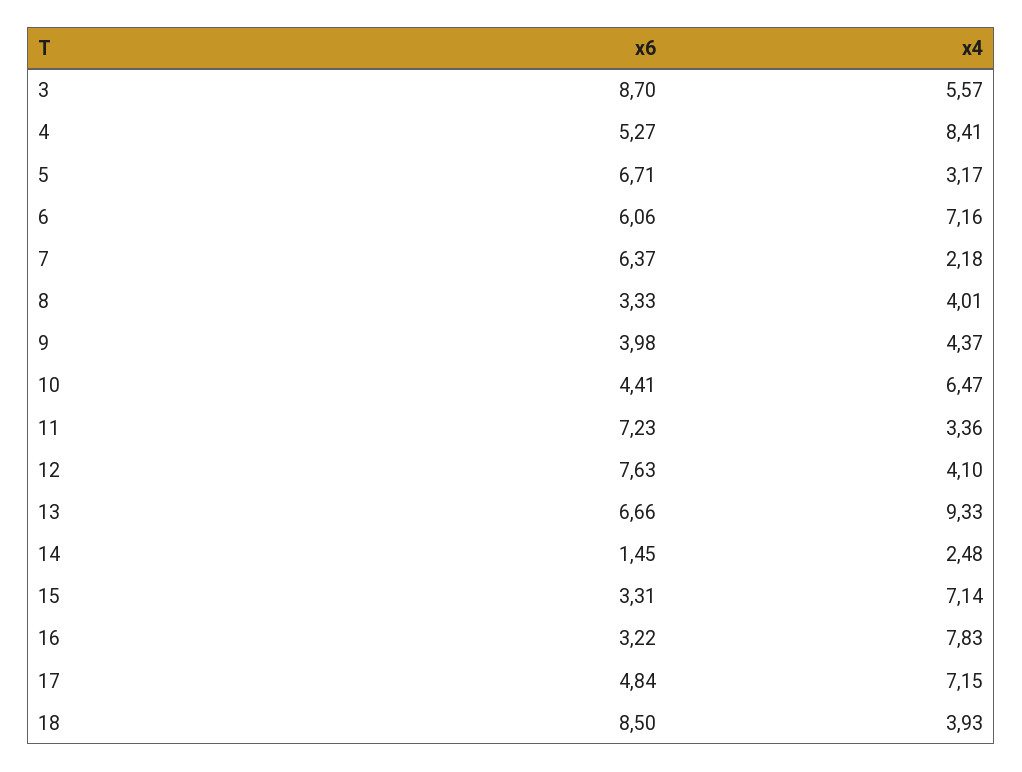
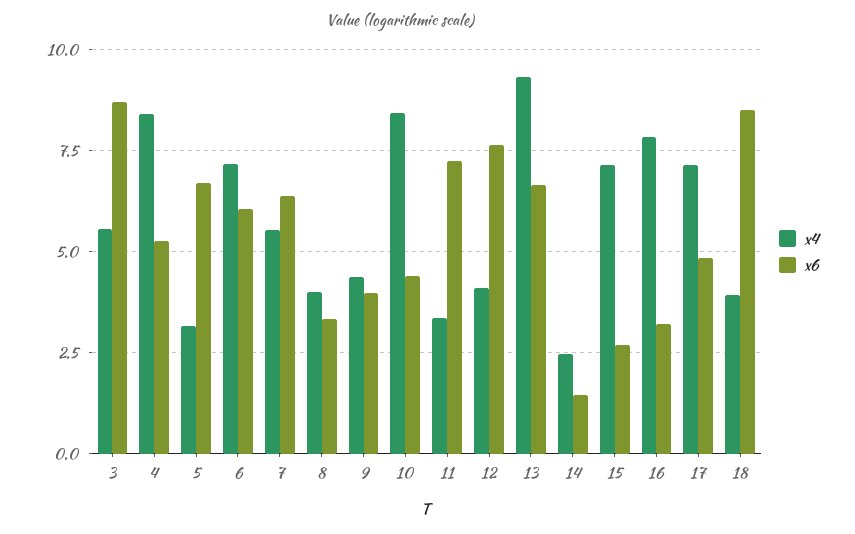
  {
    "x6": {
      "3": 8.7,
      "4": 5.27,
      "5": 6.71,
      "6": 6.06,
      "7": 6.37,
      "8": 3.33,
      "9": 3.98,
      "10": 4.41,
      "11": 7.23,
      "12": 7.63,
      "13": 6.66,
      "14": 1.45,
-     "15": 3.31,
+     "15": 2.75,
      "16": 3.22,
      "17": 4.84,
      "18": 8.5
    },
    "x4": {
      "3": 5.57,
      "4": 8.41,
      "5": 3.17,
      "6": 7.16,
-     "7": 2.18,
+     "7": 5.5,
      "8": 4.01,
      "9": 4.37,
-     "10": 6.47,
+     "10": 8.5,
      "11": 3.36,
      "12": 4.1,
      "13": 9.33,
      "14": 2.48,
      "15": 7.14,
      "16": 7.83,
      "17": 7.15,
      "18": 3.93
    }
  }

